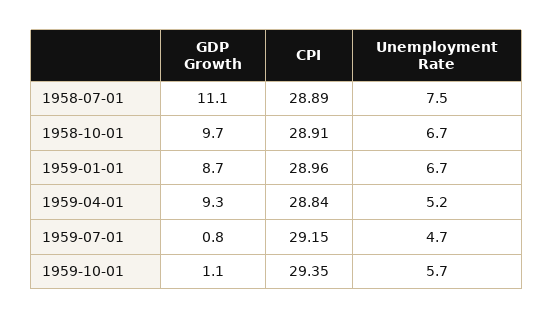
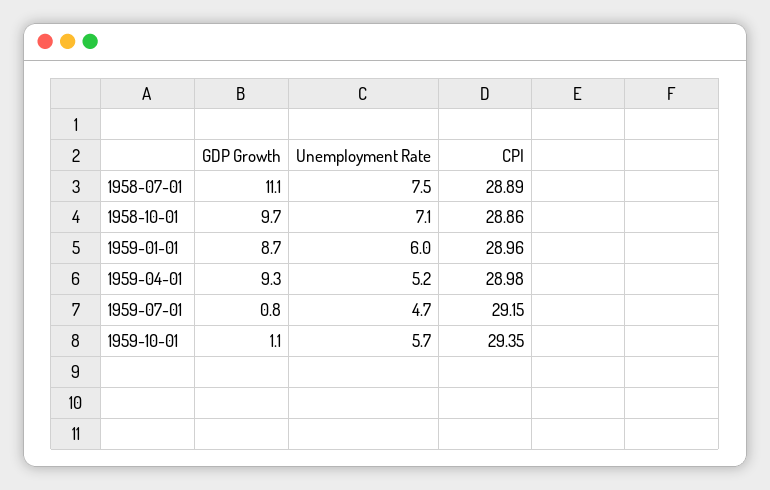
  {
    "GDP Growth": {
      "1958-07-01": 11.1,
      "1958-10-01": 9.7,
      "1959-01-01": 8.7,
      "1959-04-01": 9.3,
      "1959-07-01": 0.8,
      "1959-10-01": 1.1
    },
    "CPI": {
      "1958-07-01": 28.89,
-     "1958-10-01": 28.91,
+     "1958-10-01": 28.86,
      "1959-01-01": 28.96,
-     "1959-04-01": 28.84,
+     "1959-04-01": 28.98,
      "1959-07-01": 29.15,
      "1959-10-01": 29.35
    },
    "Unemployment Rate": {
      "1958-07-01": 7.5,
-     "1958-10-01": 6.7,
+     "1958-10-01": 7.1,
-     "1959-01-01": 6.7,
+     "1959-01-01": 6,
      "1959-04-01": 5.2,
      "1959-07-01": 4.7,
      "1959-10-01": 5.7
    }
  }

